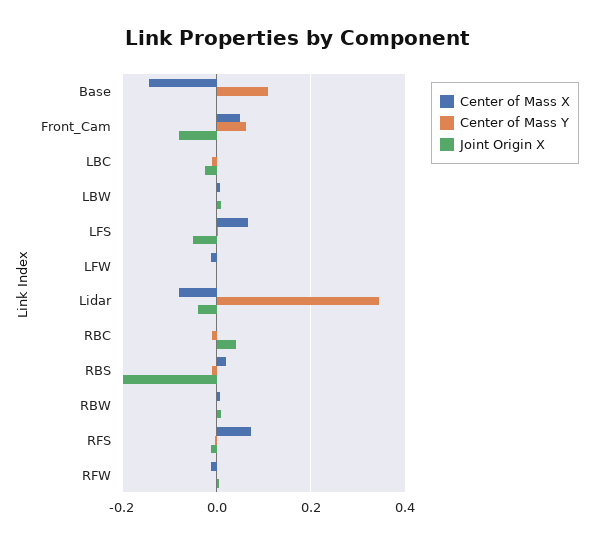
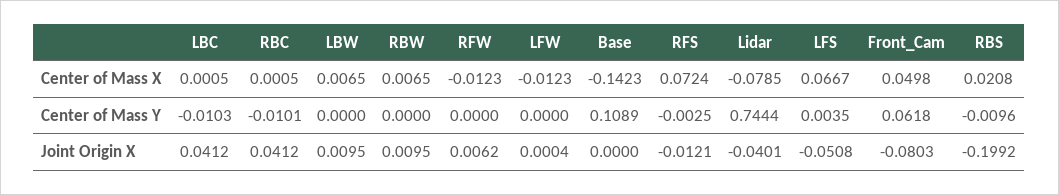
  {
    "Center of Mass X": {
      "Base": -0.1423,
      "Front_Cam": 0.0498,
      "LBC": 0.0005,
      "LBW": 0.0065,
      "LFS": 0.0667,
      "LFW": -0.0123,
      "Lidar": -0.0785,
      "RBC": 0.0005,
      "RBS": 0.0208,
      "RBW": 0.0065,
      "RFS": 0.0724,
      "RFW": -0.0123
    },
    "Center of Mass Y": {
      "Base": 0.1089,
      "Front_Cam": 0.0618,
      "LBC": -0.0103,
      "LBW": 0,
      "LFS": 0.0035,
      "LFW": 0,
-     "Lidar": 0.34,
+     "Lidar": 0.7444,
      "RBC": -0.0101,
      "RBS": -0.0096,
      "RBW": 0,
      "RFS": -0.0025,
      "RFW": 0
    },
    "Joint Origin X": {
      "Base": 0,
      "Front_Cam": -0.0803,
-     "LBC": -0.02,
+     "LBC": 0.0412,
      "LBW": 0.0095,
      "LFS": -0.0508,
      "LFW": 0.0004,
      "Lidar": -0.0401,
      "RBC": 0.0412,
      "RBS": -0.1992,
      "RBW": 0.0095,
      "RFS": -0.0121,
      "RFW": 0.0062
    }
  }

